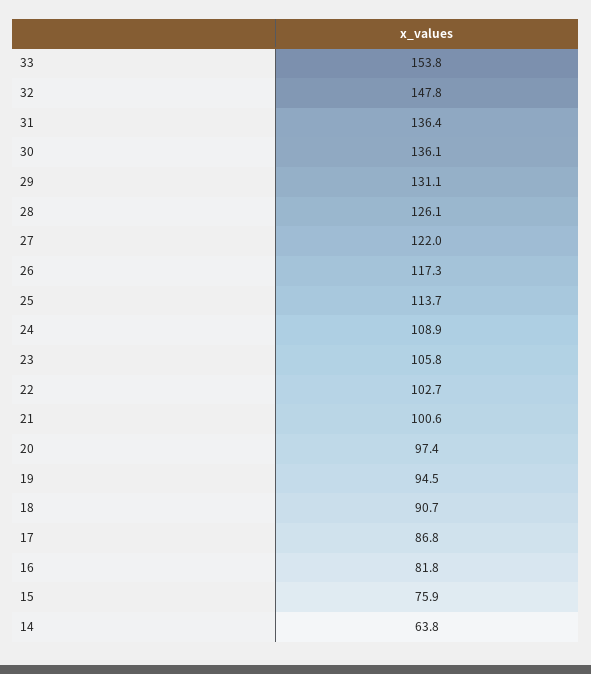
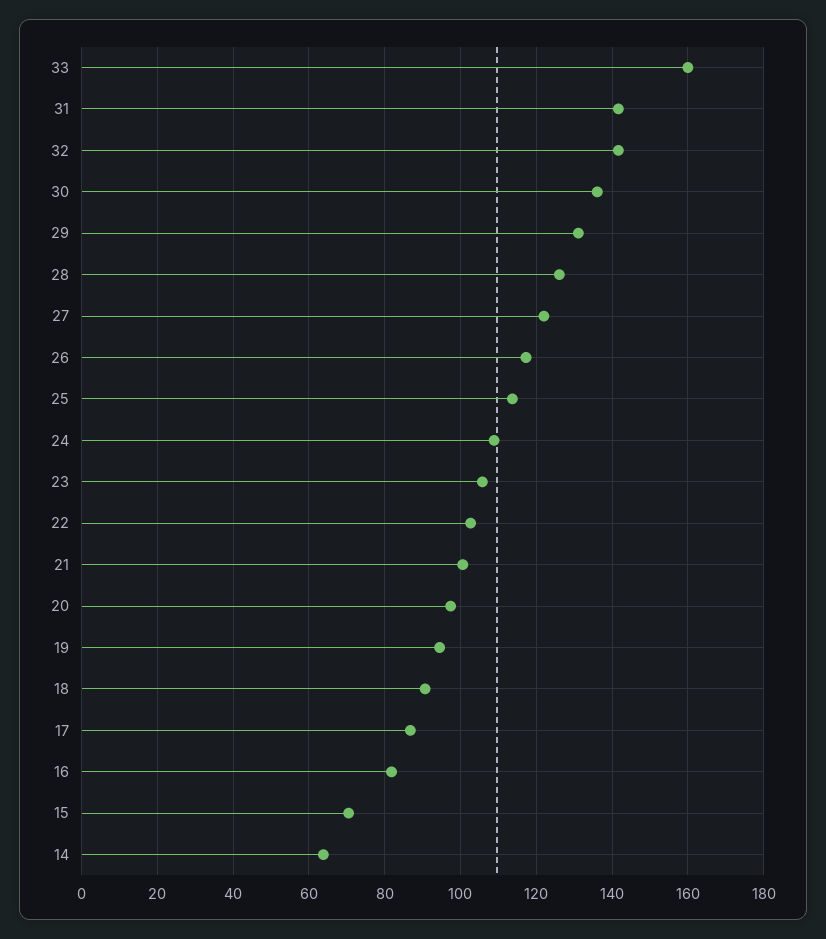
  {
-   "33": 153.8,
+   "33": 160,
-   "32": 147.8,
+   "32": 142,
-   "31": 136.4,
+   "31": 142,
    "30": 136.1,
    "29": 131.1,
    "28": 126.1,
    "27": 122,
    "26": 117.3,
    "25": 113.7,
    "24": 108.9,
    "23": 105.8,
    "22": 102.7,
    "21": 100.6,
    "20": 97.4,
    "19": 94.5,
    "18": 90.7,
    "17": 86.8,
    "16": 81.8,
-   "15": 75.9,
+   "15": 70,
    "14": 63.8
  }

